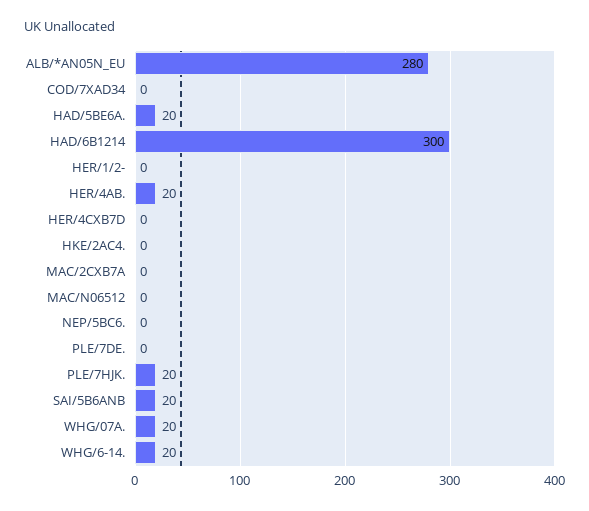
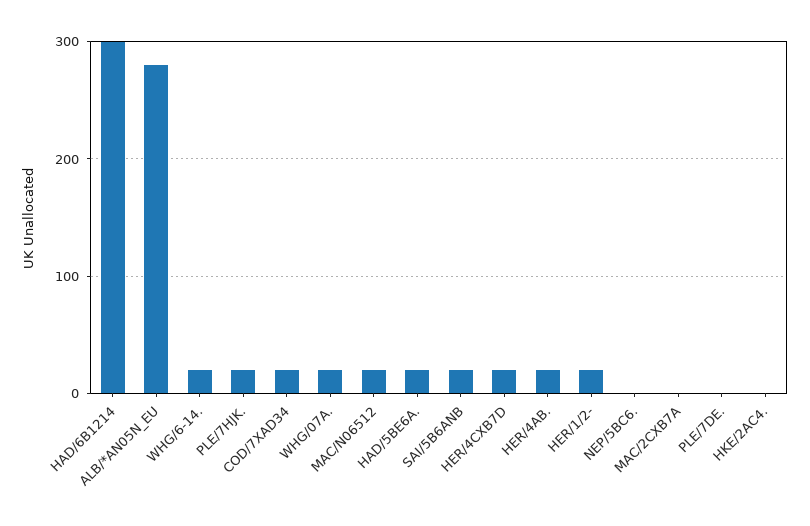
  {
    "ALB/*AN05N_EU": 280,
-   "COD/7XAD34": 0,
+   "COD/7XAD34": 20,
    "HAD/5BE6A.": 20,
    "HAD/6B1214": 300,
-   "HER/1/2-": 0,
+   "HER/1/2-": 20,
    "HER/4AB.": 20,
-   "HER/4CXB7D": 0,
+   "HER/4CXB7D": 20,
    "HKE/2AC4.": 0,
    "MAC/2CXB7A": 0,
-   "MAC/N06512": 0,
+   "MAC/N06512": 20,
    "NEP/5BC6.": 0,
    "PLE/7DE.": 0,
    "PLE/7HJK.": 20,
    "SAI/5B6ANB": 20,
    "WHG/07A.": 20,
    "WHG/6-14.": 20
  }

